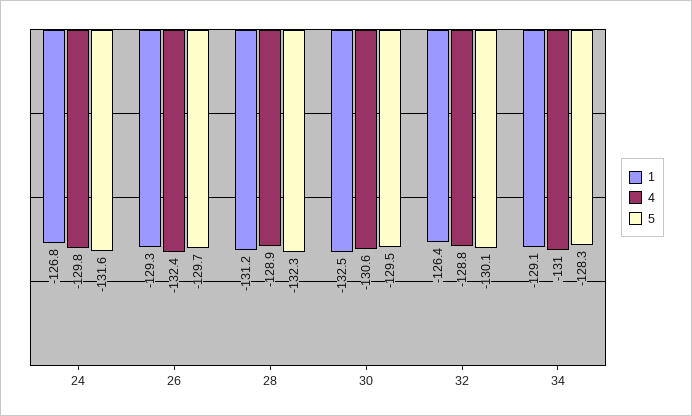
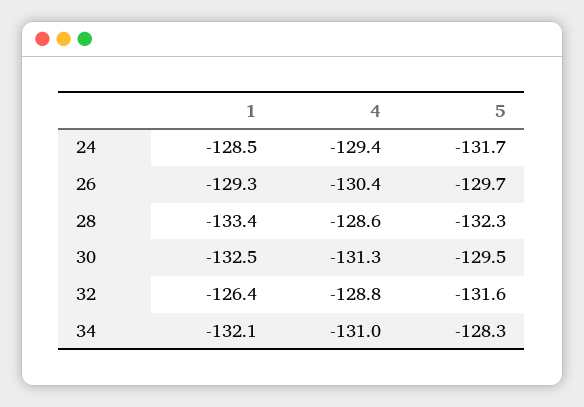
  {
    "1": {
-     "24": -126.8,
+     "24": -128.5,
      "26": -129.3,
-     "28": -131.2,
+     "28": -133.4,
      "30": -132.5,
      "32": -126.4,
-     "34": -129.1
+     "34": -132.1
    },
    "4": {
-     "24": -129.8,
+     "24": -129.4,
-     "26": -132.4,
+     "26": -130.4,
-     "28": -128.9,
+     "28": -128.6,
-     "30": -130.6,
+     "30": -131.3,
      "32": -128.8,
      "34": -131
    },
    "5": {
-     "24": -131.6,
+     "24": -131.7,
      "26": -129.7,
      "28": -132.3,
      "30": -129.5,
-     "32": -130.1,
+     "32": -131.6,
      "34": -128.3
    }
  }

